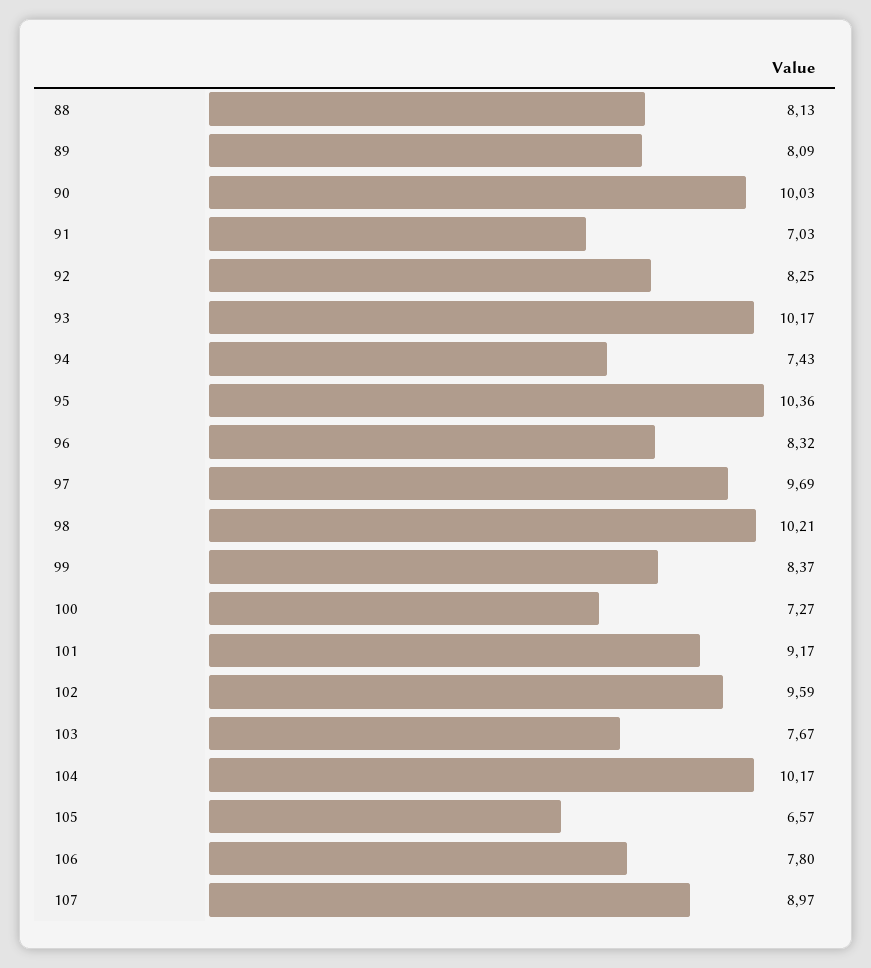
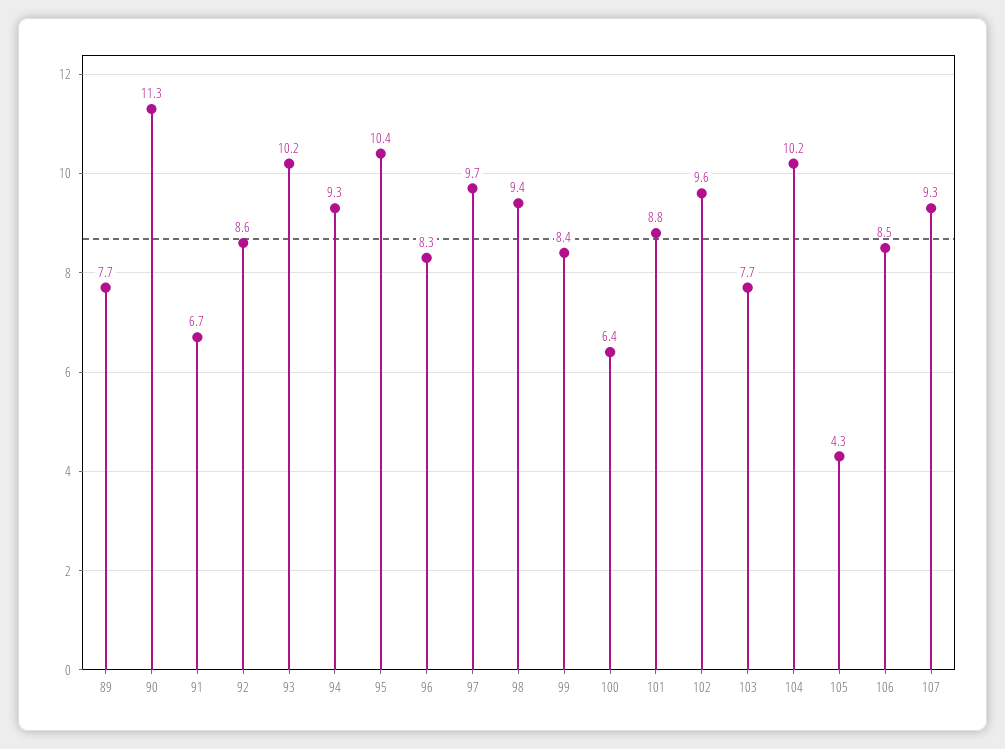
  {
-   "88": 8.13,
-   "89": 8.09,
+   "89": 7.7,
-   "90": 10.03,
+   "90": 11.3,
-   "91": 7.03,
+   "91": 6.7,
-   "92": 8.25,
+   "92": 8.6,
    "93": 10.17,
-   "94": 7.43,
+   "94": 9.3,
    "95": 10.36,
    "96": 8.32,
    "97": 9.69,
-   "98": 10.21,
+   "98": 9.4,
    "99": 8.37,
-   "100": 7.27,
+   "100": 6.4,
-   "101": 9.17,
+   "101": 8.8,
    "102": 9.59,
    "103": 7.67,
    "104": 10.17,
-   "105": 6.57,
+   "105": 4.3,
-   "106": 7.8,
+   "106": 8.5,
-   "107": 8.97
+   "107": 9.3
  }

